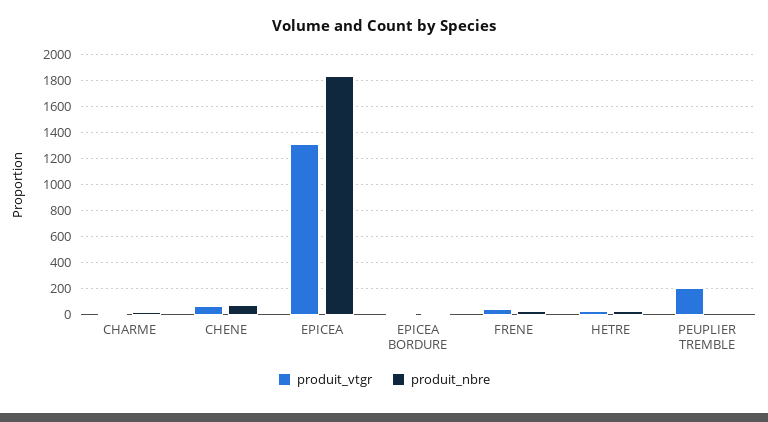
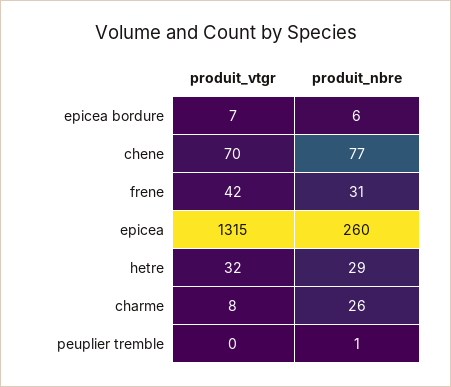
  {
    "produit_vtgr": {
      "CHARME": 8,
      "CHENE": 70,
      "EPICEA": 1315,
      "EPICEA BORDURE": 7,
      "FRENE": 42,
      "HETRE": 32,
-     "PEUPLIER TREMBLE": 200
+     "PEUPLIER TREMBLE": 0
    },
    "produit_nbre": {
      "CHARME": 26,
      "CHENE": 77,
-     "EPICEA": 1850,
+     "EPICEA": 260,
      "EPICEA BORDURE": 6,
      "FRENE": 31,
      "HETRE": 29,
      "PEUPLIER TREMBLE": 1
    }
  }

